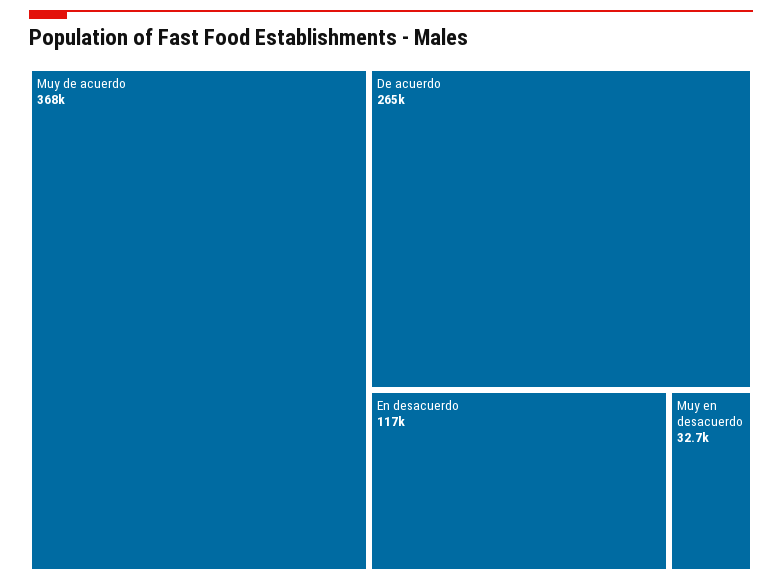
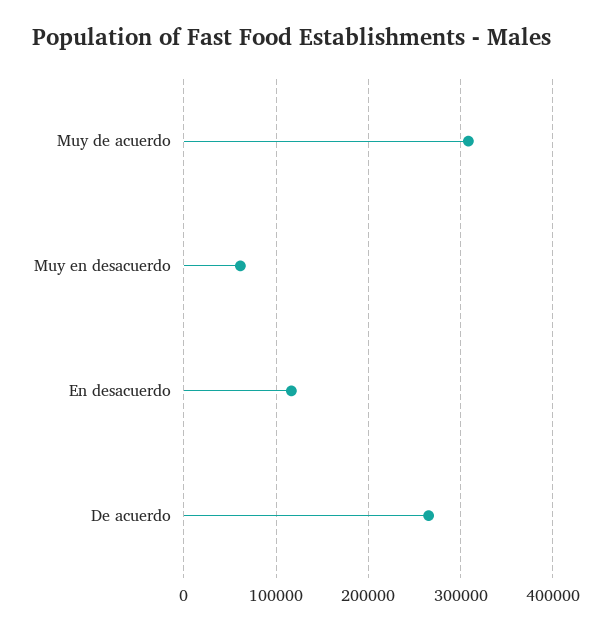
  {
-   "Muy de acuerdo": 368000,
+   "Muy de acuerdo": 310000,
    "De acuerdo": 265000,
    "En desacuerdo": 117000,
-   "Muy en desacuerdo": 32700
+   "Muy en desacuerdo": 60000
  }

